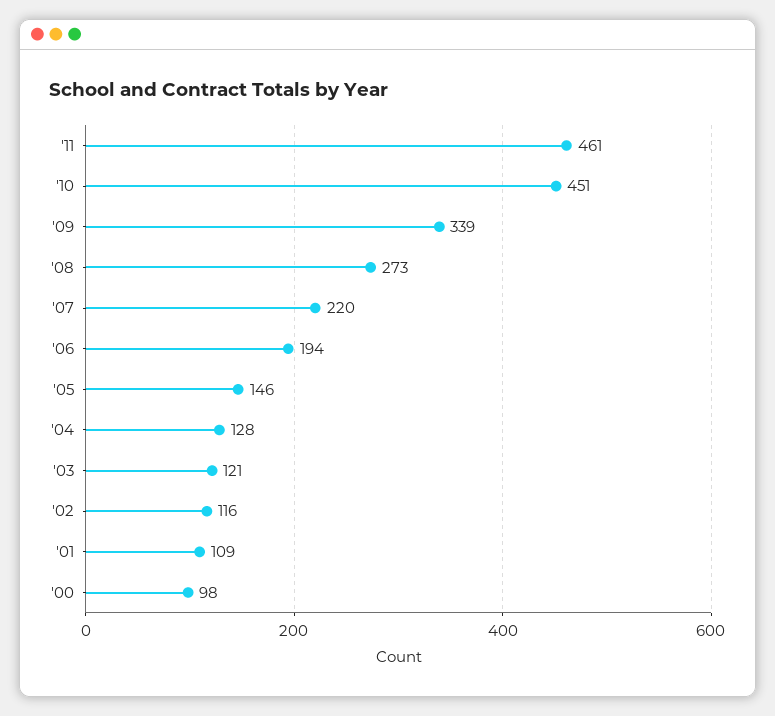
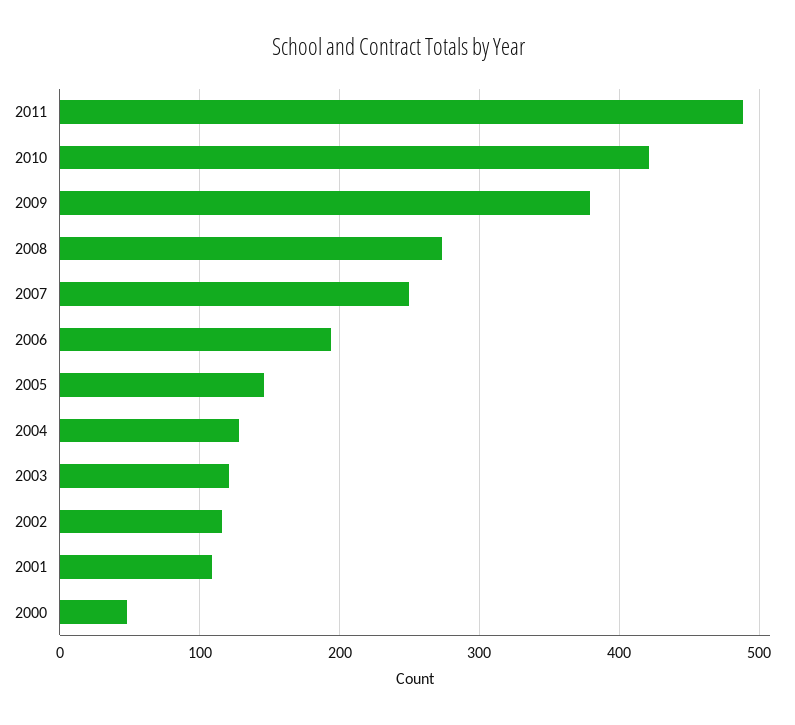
  {
-   "'11": 461,
+   "'11": 490,
-   "'10": 451,
+   "'10": 420,
-   "'09": 339,
+   "'09": 380,
    "'08": 273,
-   "'07": 220,
+   "'07": 250,
    "'06": 194,
    "'05": 146,
    "'04": 128,
    "'03": 121,
    "'02": 116,
    "'01": 109,
-   "'00": 98
+   "'00": 50
  }

